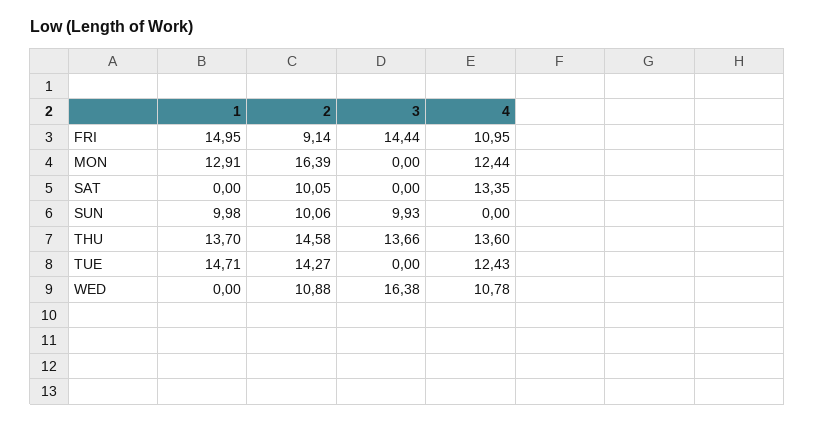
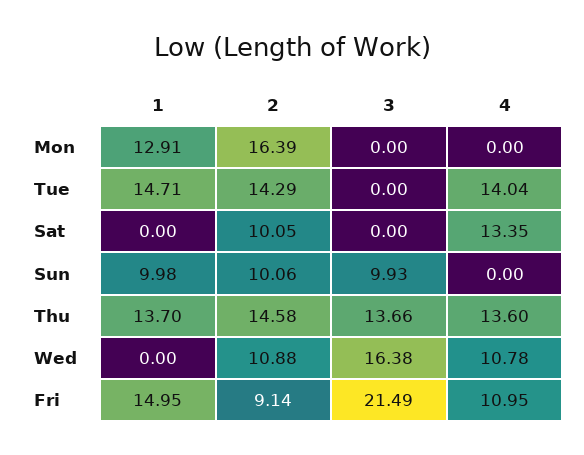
  {
    "1": {
      "FRI": 14.95,
      "MON": 12.91,
      "SAT": 0,
      "SUN": 9.98,
      "THU": 13.7,
      "TUE": 14.71,
      "WED": 0
    },
    "2": {
      "FRI": 9.14,
      "MON": 16.39,
      "SAT": 10.05,
      "SUN": 10.06,
      "THU": 14.58,
-     "TUE": 14.27,
+     "TUE": 14.29,
      "WED": 10.88
    },
    "3": {
-     "FRI": 14.44,
+     "FRI": 21.49,
      "MON": 0,
      "SAT": 0,
      "SUN": 9.93,
      "THU": 13.66,
      "TUE": 0,
      "WED": 16.38
    },
    "4": {
      "FRI": 10.95,
-     "MON": 12.44,
+     "MON": 0,
      "SAT": 13.35,
      "SUN": 0,
      "THU": 13.6,
-     "TUE": 12.43,
+     "TUE": 14.04,
      "WED": 10.78
    }
  }

